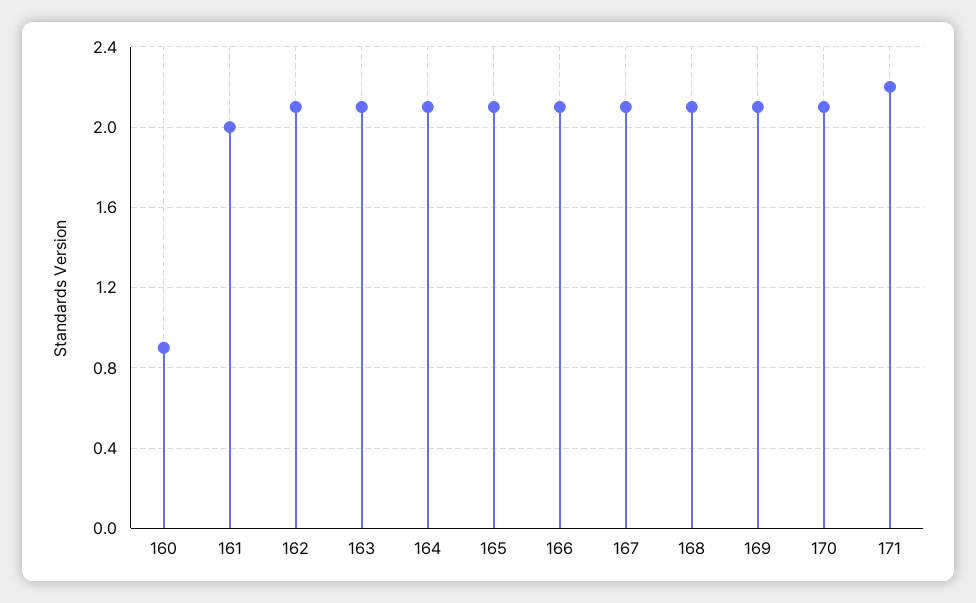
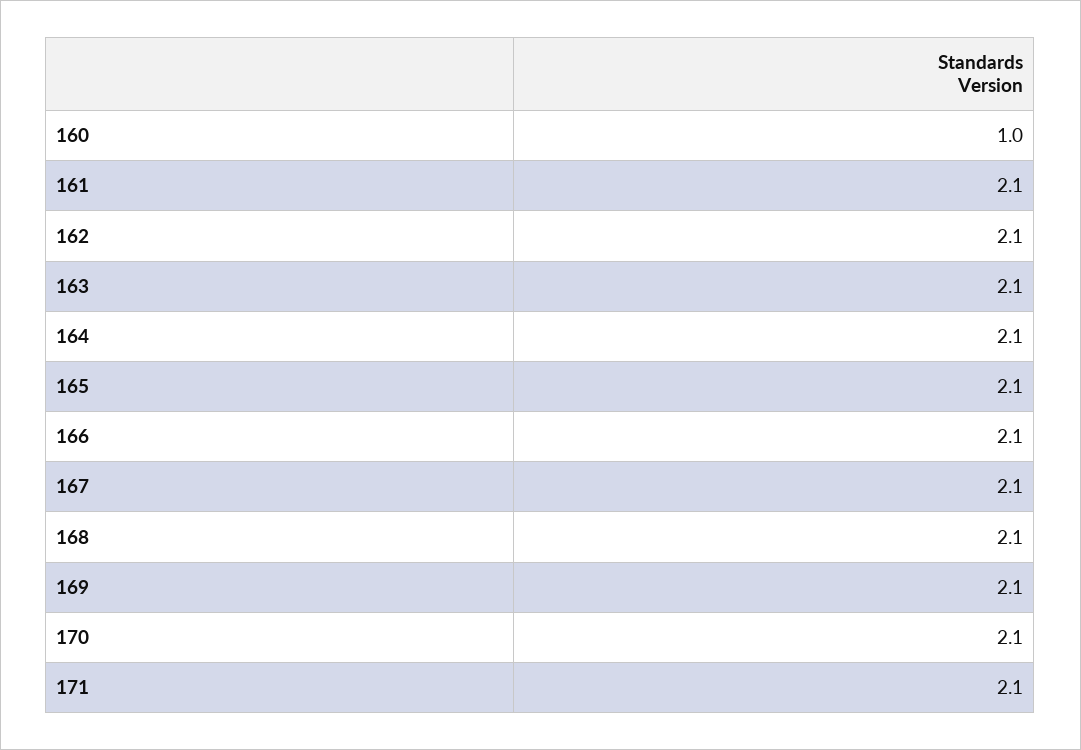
  {
-   "160": 0.9,
+   "160": 1,
-   "161": 2,
+   "161": 2.1,
    "162": 2.1,
    "163": 2.1,
    "164": 2.1,
    "165": 2.1,
    "166": 2.1,
    "167": 2.1,
    "168": 2.1,
    "169": 2.1,
    "170": 2.1,
-   "171": 2.2
+   "171": 2.1
  }

